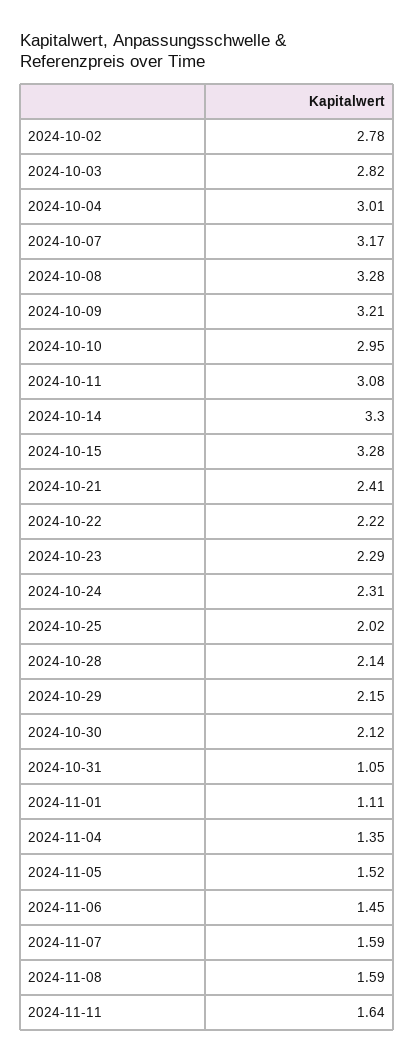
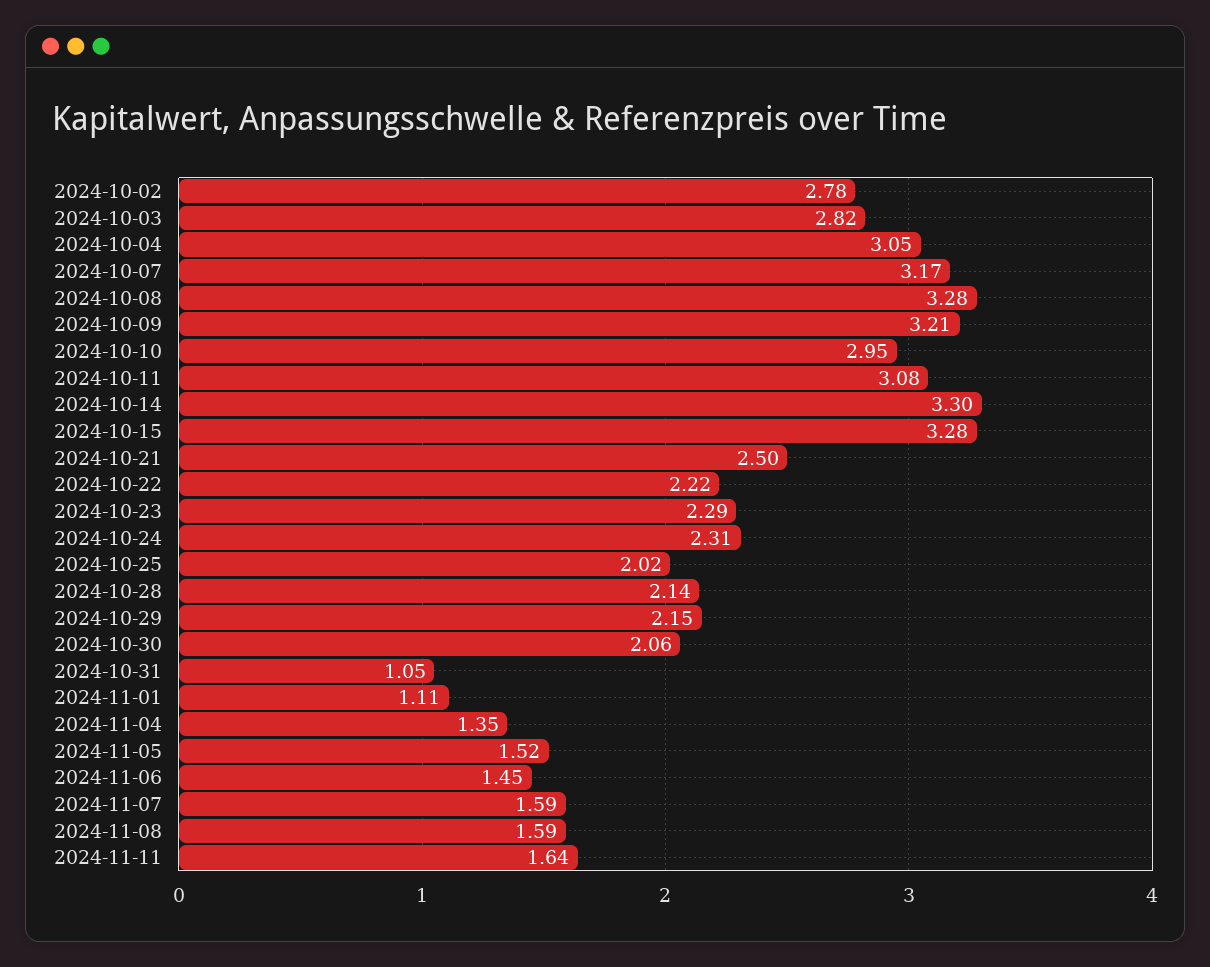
  {
    "2024-10-02": 2.78,
    "2024-10-03": 2.82,
-   "2024-10-04": 3.01,
+   "2024-10-04": 3.05,
    "2024-10-07": 3.17,
    "2024-10-08": 3.28,
    "2024-10-09": 3.21,
    "2024-10-10": 2.95,
    "2024-10-11": 3.08,
    "2024-10-14": 3.3,
    "2024-10-15": 3.28,
-   "2024-10-21": 2.41,
+   "2024-10-21": 2.5,
    "2024-10-22": 2.22,
    "2024-10-23": 2.29,
    "2024-10-24": 2.31,
    "2024-10-25": 2.02,
    "2024-10-28": 2.14,
    "2024-10-29": 2.15,
-   "2024-10-30": 2.12,
+   "2024-10-30": 2.06,
    "2024-10-31": 1.05,
    "2024-11-01": 1.11,
    "2024-11-04": 1.35,
    "2024-11-05": 1.52,
    "2024-11-06": 1.45,
    "2024-11-07": 1.59,
    "2024-11-08": 1.59,
    "2024-11-11": 1.64
  }

